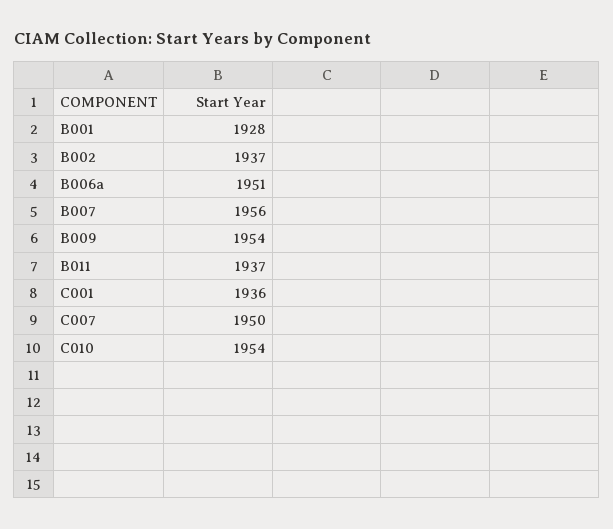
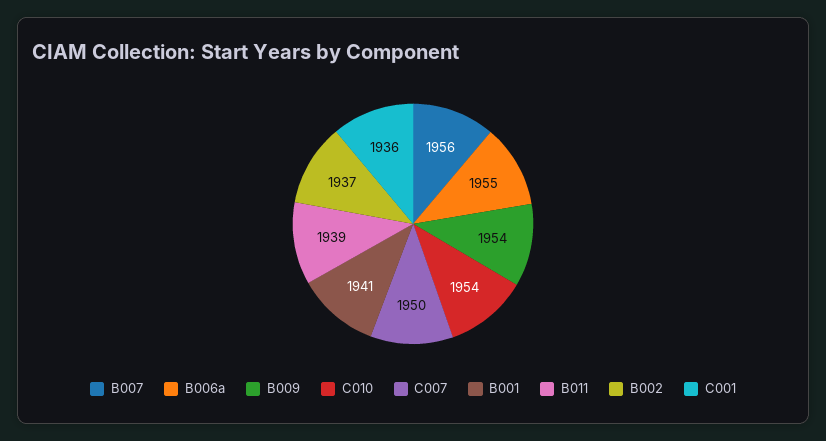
  {
-   "B001": 1928,
+   "B001": 1941,
    "B002": 1937,
-   "B006a": 1951,
+   "B006a": 1955,
    "B007": 1956,
    "B009": 1954,
-   "B011": 1937,
+   "B011": 1939,
    "C001": 1936,
    "C007": 1950,
    "C010": 1954
  }

